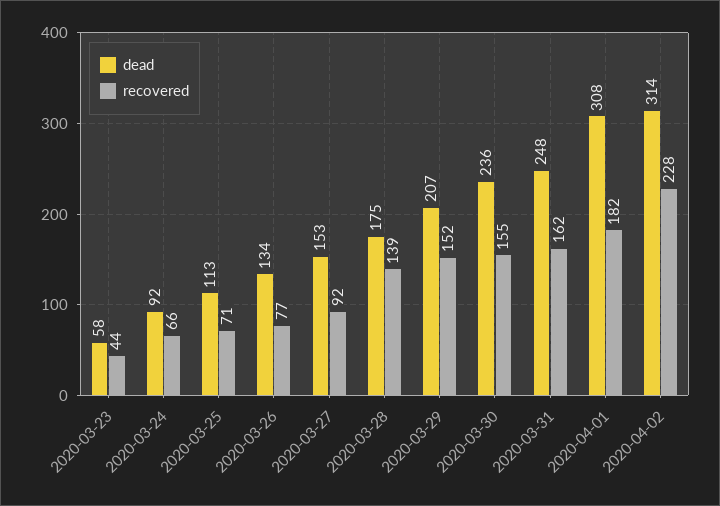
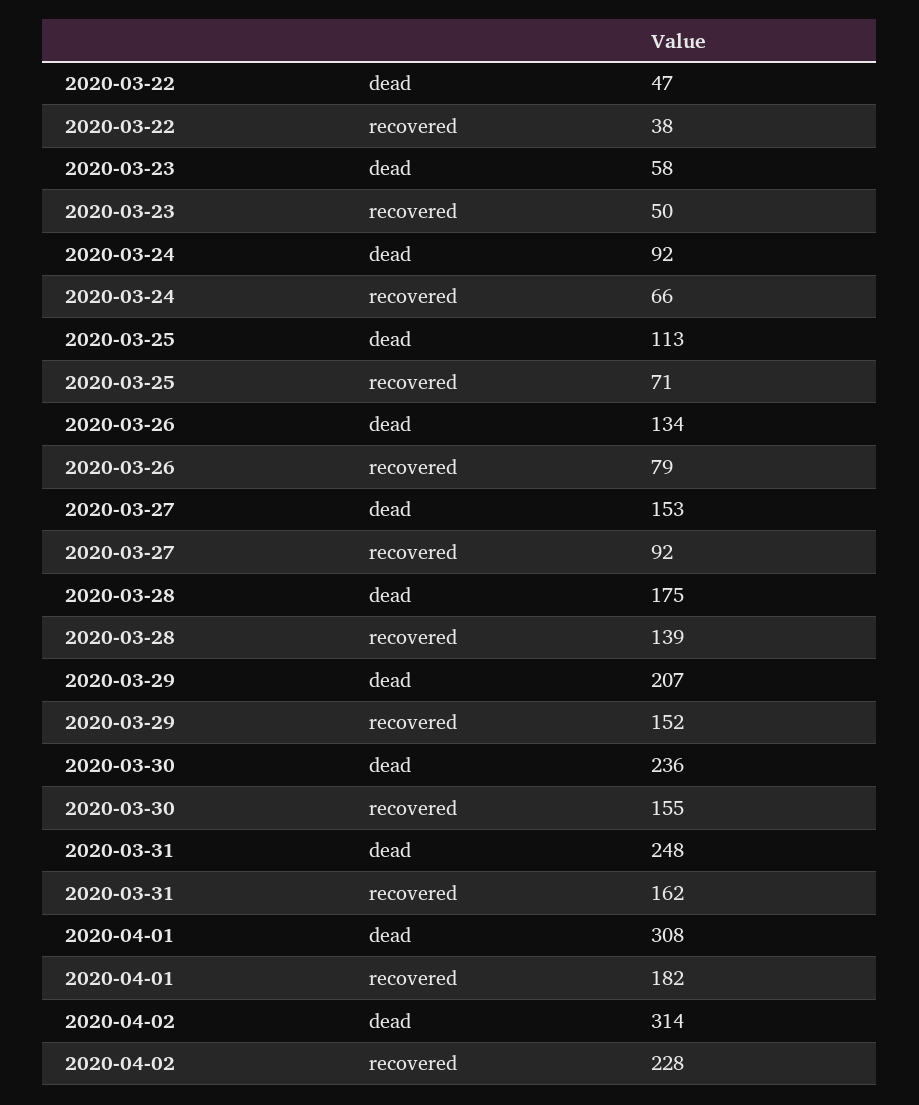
  {
    "dead": {
      "2020-03-23": 58,
      "2020-03-24": 92,
      "2020-03-25": 113,
      "2020-03-26": 134,
      "2020-03-27": 153,
      "2020-03-28": 175,
      "2020-03-29": 207,
      "2020-03-30": 236,
      "2020-03-31": 248,
      "2020-04-01": 308,
-     "2020-04-02": 314
+     "2020-04-02": 314,
+     "2020-03-22": 47
    },
    "recovered": {
-     "2020-03-23": 44,
+     "2020-03-23": 50,
      "2020-03-24": 66,
      "2020-03-25": 71,
-     "2020-03-26": 77,
+     "2020-03-26": 79,
      "2020-03-27": 92,
      "2020-03-28": 139,
      "2020-03-29": 152,
      "2020-03-30": 155,
      "2020-03-31": 162,
      "2020-04-01": 182,
-     "2020-04-02": 228
+     "2020-04-02": 228,
+     "2020-03-22": 38
    }
  }

